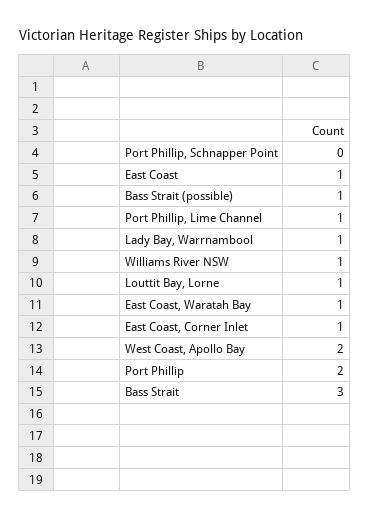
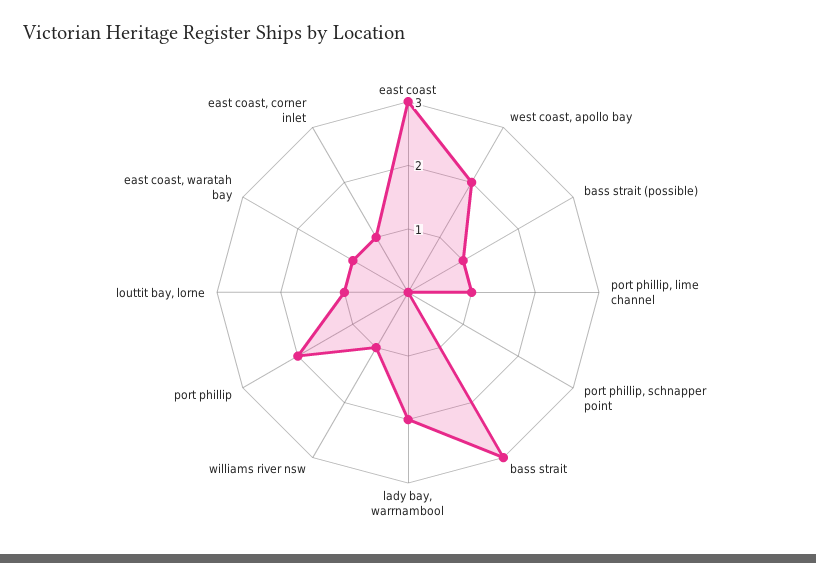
  {
    "Port Phillip, Schnapper Point": 0,
-   "East Coast": 1,
+   "East Coast": 3,
    "Bass Strait (possible)": 1,
    "Port Phillip, Lime Channel": 1,
-   "Lady Bay, Warrnambool": 1,
+   "Lady Bay, Warrnambool": 2,
    "Williams River NSW": 1,
    "Louttit Bay, Lorne": 1,
    "East Coast, Waratah Bay": 1,
    "East Coast, Corner Inlet": 1,
    "West Coast, Apollo Bay": 2,
    "Port Phillip": 2,
    "Bass Strait": 3
  }

